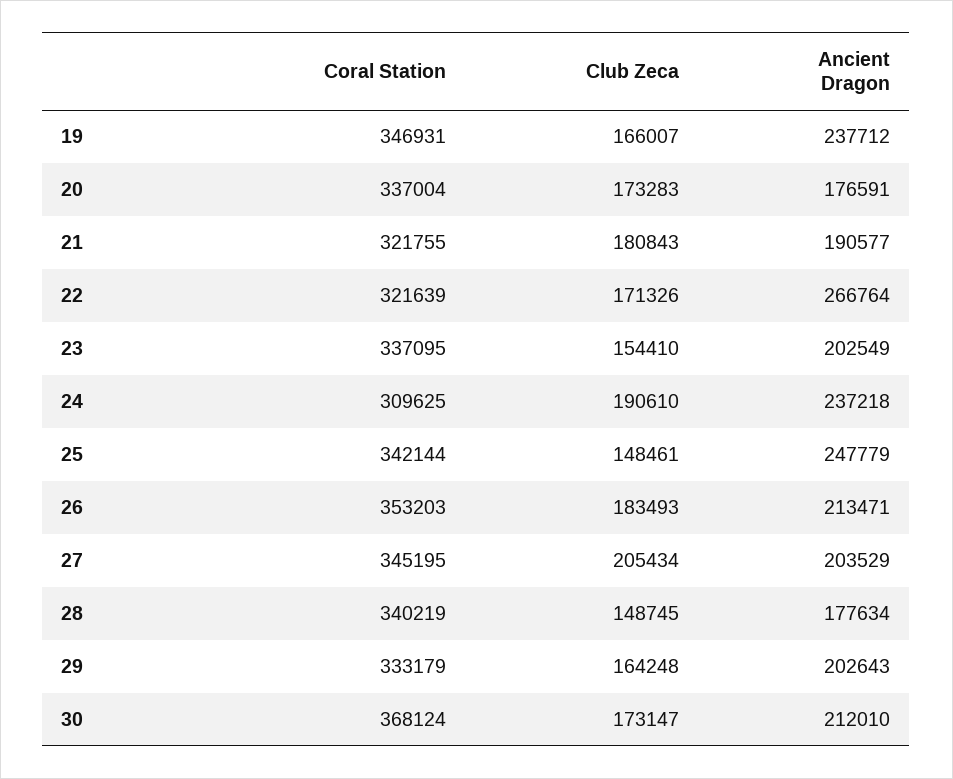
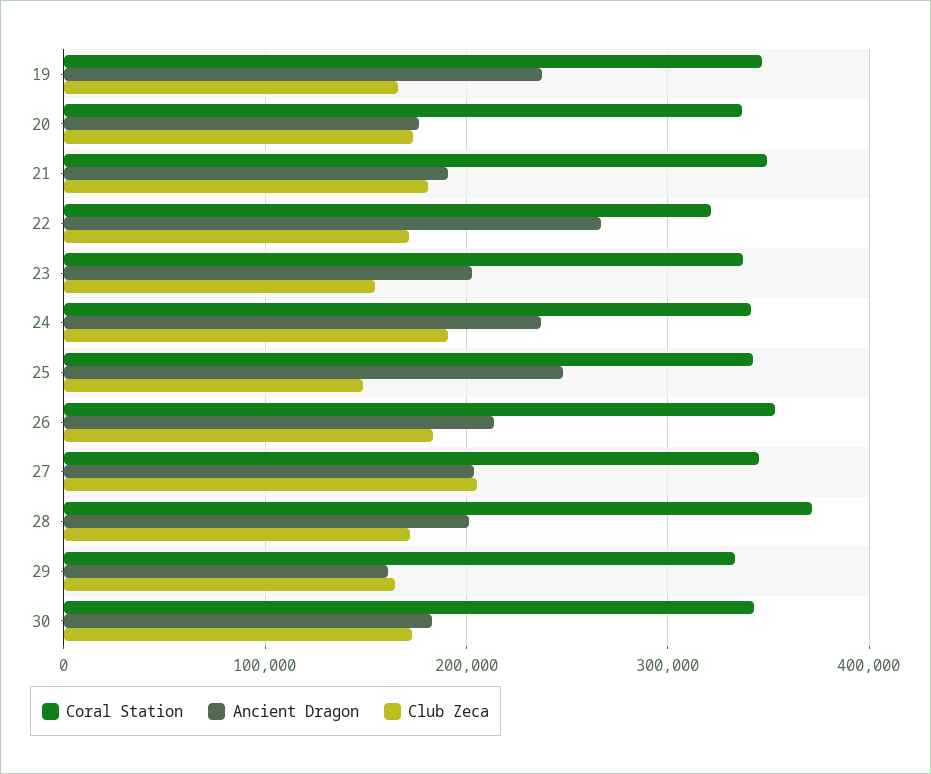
  {
    "Coral Station": {
      "19": 346931,
      "20": 337004,
-     "21": 321755,
+     "21": 350000,
      "22": 321639,
      "23": 337095,
-     "24": 309625,
+     "24": 340000,
      "25": 342144,
      "26": 353203,
      "27": 345195,
-     "28": 340219,
+     "28": 370000,
      "29": 333179,
-     "30": 368124
+     "30": 340000
    },
    "Club Zeca": {
      "19": 166007,
      "20": 173283,
      "21": 180843,
      "22": 171326,
      "23": 154410,
      "24": 190610,
      "25": 148461,
      "26": 183493,
      "27": 205434,
-     "28": 148745,
+     "28": 170000,
      "29": 164248,
      "30": 173147
    },
    "Ancient Dragon": {
      "19": 237712,
      "20": 176591,
      "21": 190577,
      "22": 266764,
      "23": 202549,
      "24": 237218,
      "25": 247779,
      "26": 213471,
      "27": 203529,
-     "28": 177634,
+     "28": 200000,
-     "29": 202643,
+     "29": 160000,
-     "30": 212010
+     "30": 180000
    }
  }

